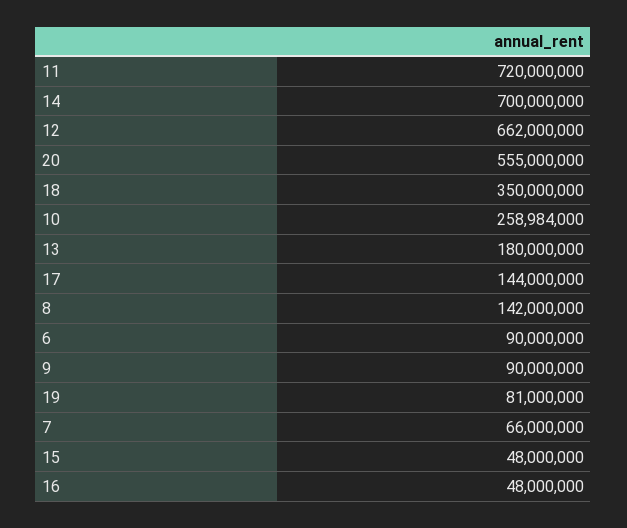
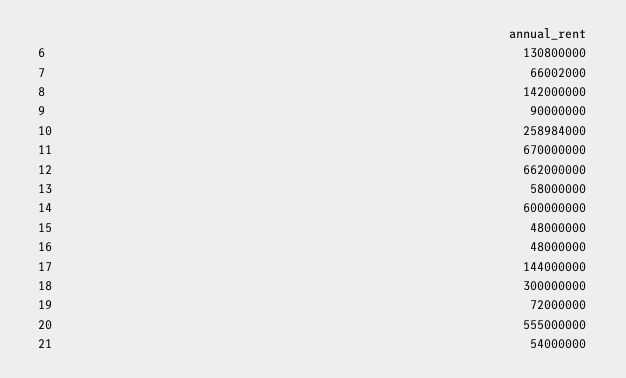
  {
-   "11": 720000000,
+   "11": 670000000,
-   "14": 700000000,
+   "14": 600000000,
    "12": 662000000,
    "20": 555000000,
-   "18": 350000000,
+   "18": 300000000,
    "10": 258984000,
-   "13": 180000000,
+   "13": 58000000,
    "17": 144000000,
    "8": 142000000,
-   "6": 90000000,
+   "6": 130800000,
    "9": 90000000,
-   "19": 81000000,
+   "19": 72000000,
-   "7": 66000000,
+   "7": 66002000,
    "15": 48000000,
-   "16": 48000000
+   "16": 48000000,
+   "21": 54000000
  }

